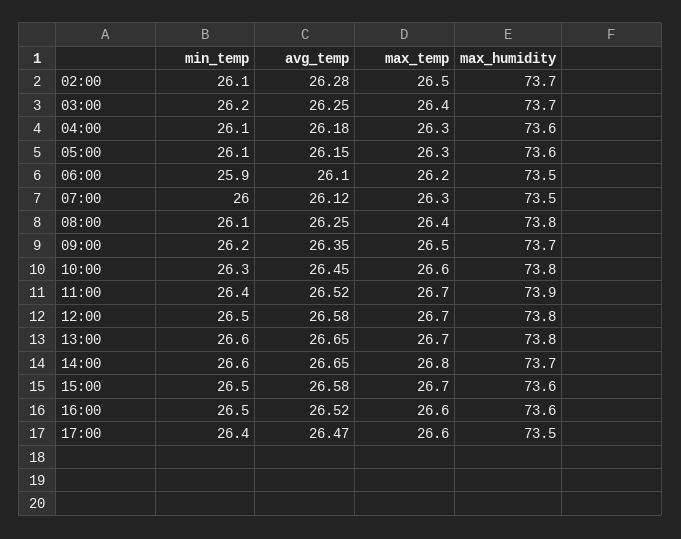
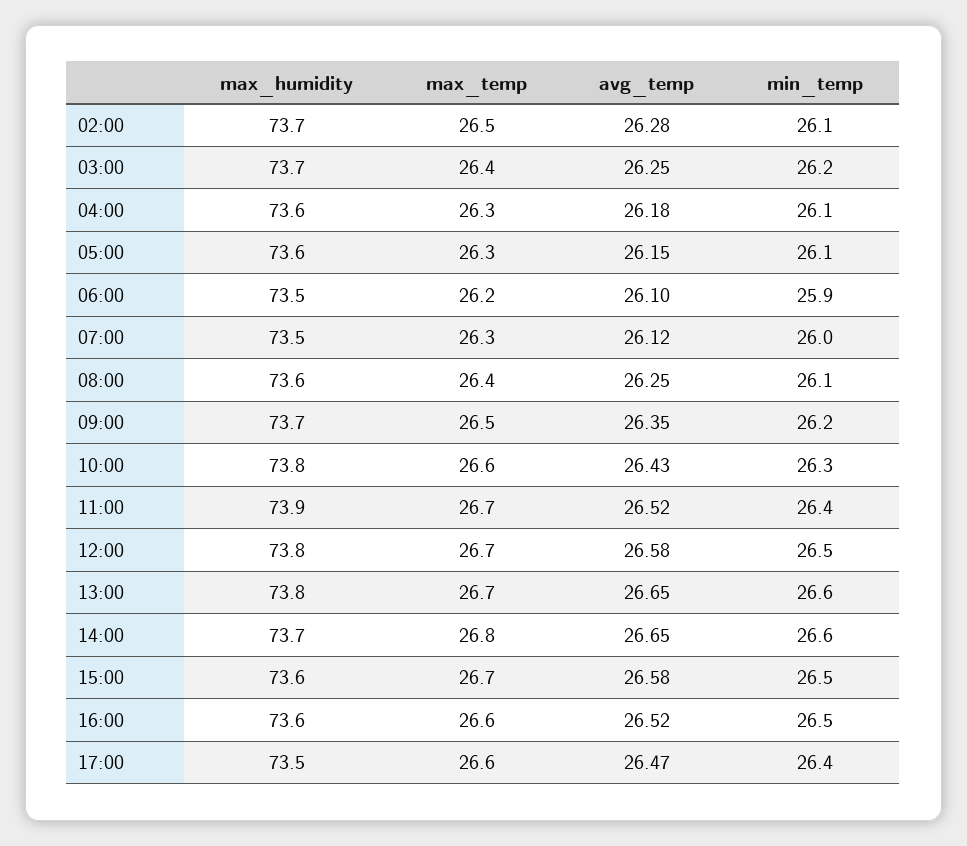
  {
    "min_temp": {
      "02:00": 26.1,
      "03:00": 26.2,
      "04:00": 26.1,
      "05:00": 26.1,
      "06:00": 25.9,
      "07:00": 26,
      "08:00": 26.1,
      "09:00": 26.2,
      "10:00": 26.3,
      "11:00": 26.4,
      "12:00": 26.5,
      "13:00": 26.6,
      "14:00": 26.6,
      "15:00": 26.5,
      "16:00": 26.5,
      "17:00": 26.4
    },
    "avg_temp": {
      "02:00": 26.28,
      "03:00": 26.25,
      "04:00": 26.18,
      "05:00": 26.15,
      "06:00": 26.1,
      "07:00": 26.12,
      "08:00": 26.25,
      "09:00": 26.35,
-     "10:00": 26.45,
+     "10:00": 26.43,
      "11:00": 26.52,
      "12:00": 26.58,
      "13:00": 26.65,
      "14:00": 26.65,
      "15:00": 26.58,
      "16:00": 26.52,
      "17:00": 26.47
    },
    "max_temp": {
      "02:00": 26.5,
      "03:00": 26.4,
      "04:00": 26.3,
      "05:00": 26.3,
      "06:00": 26.2,
      "07:00": 26.3,
      "08:00": 26.4,
      "09:00": 26.5,
      "10:00": 26.6,
      "11:00": 26.7,
      "12:00": 26.7,
      "13:00": 26.7,
      "14:00": 26.8,
      "15:00": 26.7,
      "16:00": 26.6,
      "17:00": 26.6
    },
    "max_humidity": {
      "02:00": 73.7,
      "03:00": 73.7,
      "04:00": 73.6,
      "05:00": 73.6,
      "06:00": 73.5,
      "07:00": 73.5,
-     "08:00": 73.8,
+     "08:00": 73.6,
      "09:00": 73.7,
      "10:00": 73.8,
      "11:00": 73.9,
      "12:00": 73.8,
      "13:00": 73.8,
      "14:00": 73.7,
      "15:00": 73.6,
      "16:00": 73.6,
      "17:00": 73.5
    }
  }

